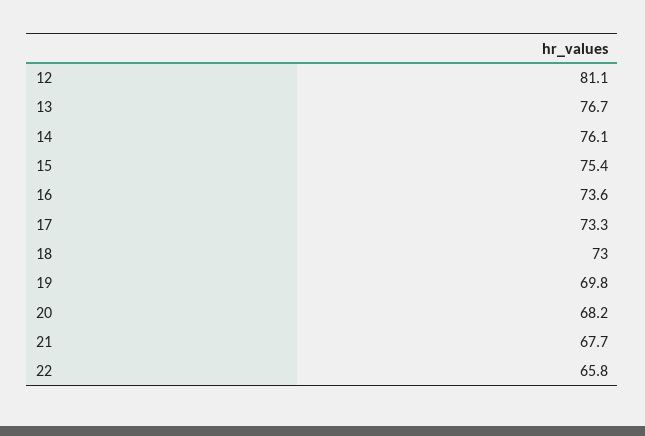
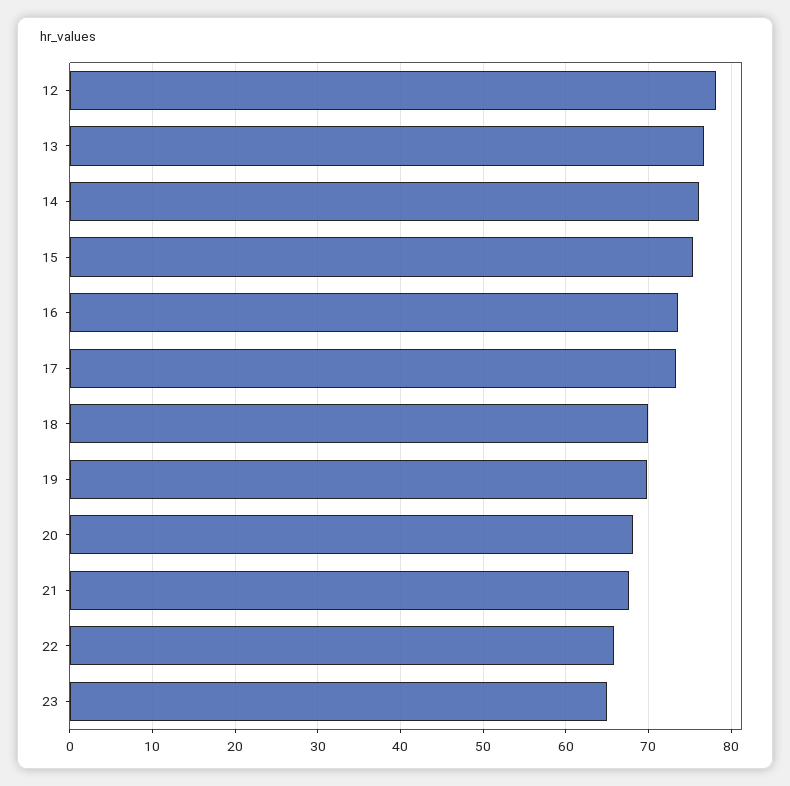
  {
-   "12": 81.1,
+   "12": 78,
    "13": 76.7,
    "14": 76.1,
    "15": 75.4,
    "16": 73.6,
    "17": 73.3,
-   "18": 73,
+   "18": 70,
    "19": 69.8,
    "20": 68.2,
    "21": 67.7,
-   "22": 65.8
+   "22": 65.8,
+   "23": 65
  }

